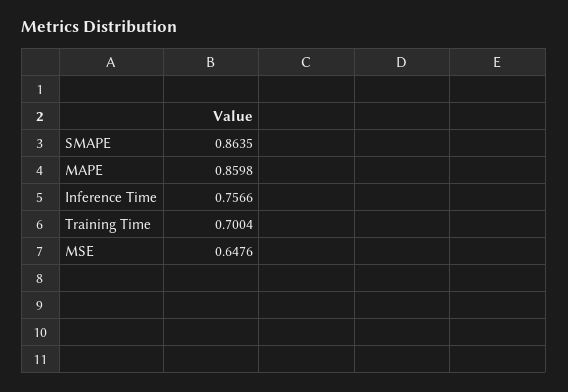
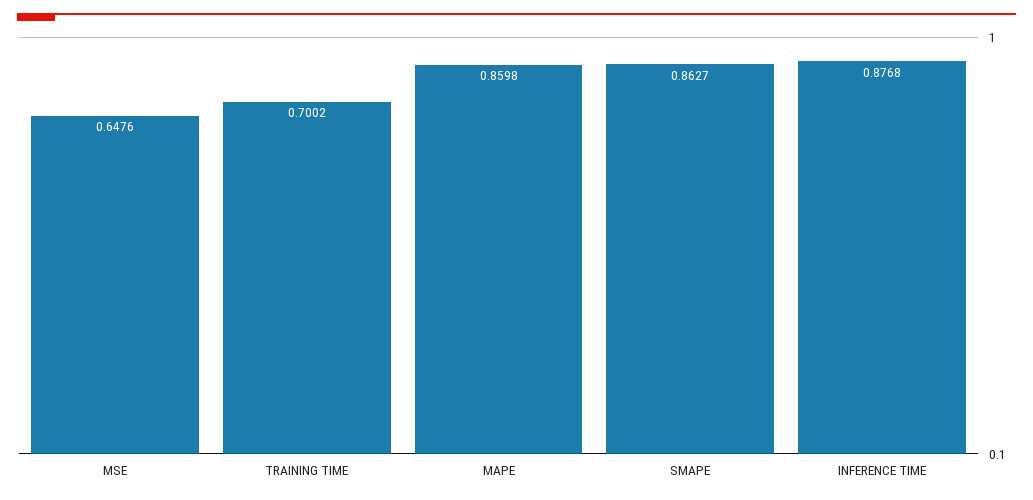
  {
-   "SMAPE": 0.8635,
+   "SMAPE": 0.8627,
    "MAPE": 0.8598,
-   "Inference Time": 0.7566,
+   "Inference Time": 0.8768,
-   "Training Time": 0.7004,
+   "Training Time": 0.7002,
    "MSE": 0.6476
  }

